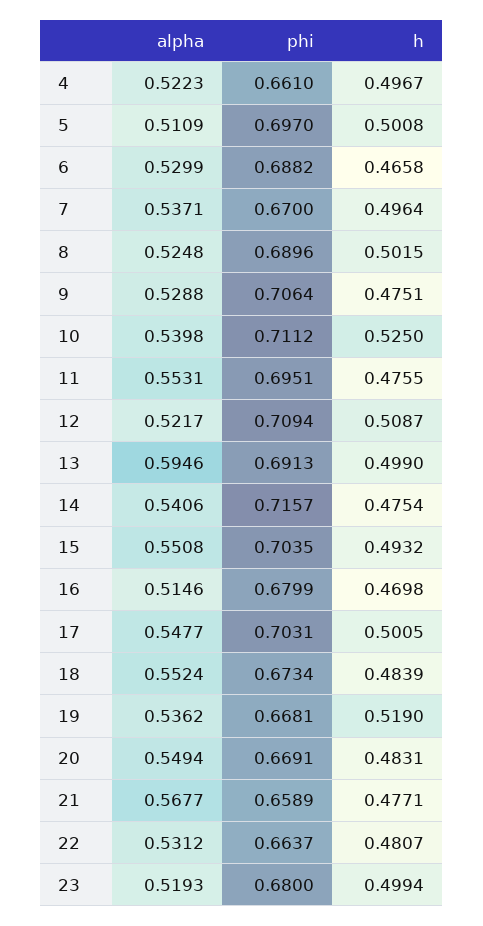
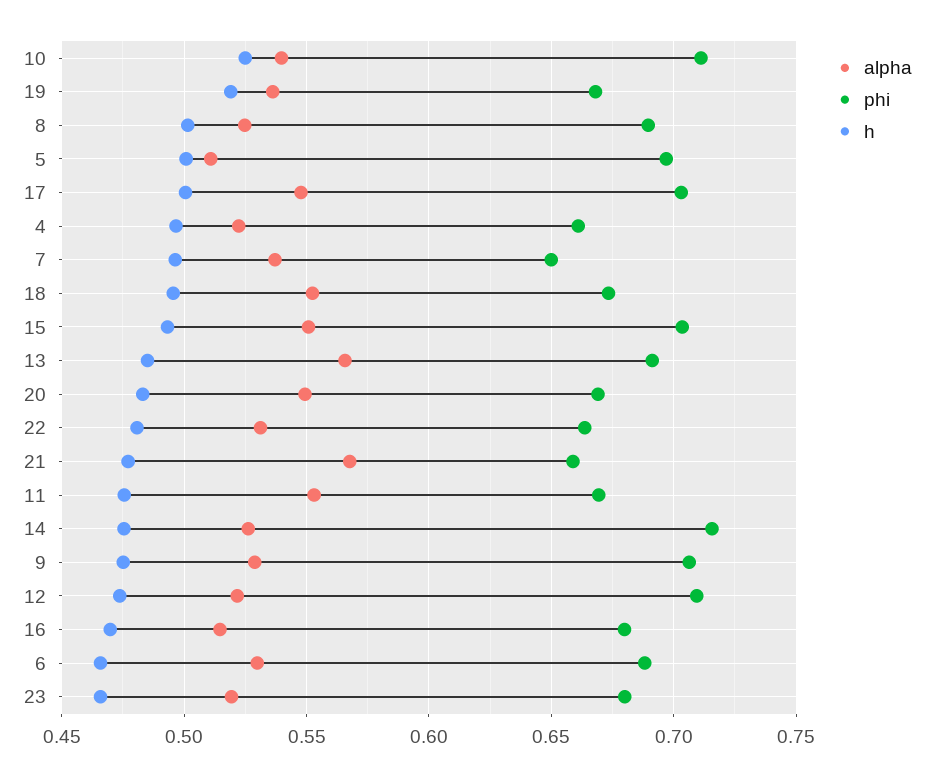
  {
    "alpha": {
      "4": 0.5223,
      "5": 0.5109,
      "6": 0.5299,
      "7": 0.5371,
      "8": 0.5248,
      "9": 0.5288,
      "10": 0.5398,
      "11": 0.5531,
      "12": 0.5217,
-     "13": 0.5946,
+     "13": 0.565,
-     "14": 0.5406,
+     "14": 0.525,
      "15": 0.5508,
      "16": 0.5146,
      "17": 0.5477,
      "18": 0.5524,
      "19": 0.5362,
      "20": 0.5494,
      "21": 0.5677,
      "22": 0.5312,
      "23": 0.5193
    },
    "phi": {
      "4": 0.661,
      "5": 0.697,
      "6": 0.6882,
-     "7": 0.67,
+     "7": 0.65,
      "8": 0.6896,
      "9": 0.7064,
      "10": 0.7112,
-     "11": 0.6951,
+     "11": 0.67,
      "12": 0.7094,
      "13": 0.6913,
      "14": 0.7157,
      "15": 0.7035,
      "16": 0.6799,
      "17": 0.7031,
      "18": 0.6734,
      "19": 0.6681,
      "20": 0.6691,
      "21": 0.6589,
      "22": 0.6637,
      "23": 0.68
    },
    "h": {
      "4": 0.4967,
      "5": 0.5008,
      "6": 0.4658,
      "7": 0.4964,
      "8": 0.5015,
      "9": 0.4751,
      "10": 0.525,
      "11": 0.4755,
-     "12": 0.5087,
+     "12": 0.475,
-     "13": 0.499,
+     "13": 0.485,
      "14": 0.4754,
      "15": 0.4932,
      "16": 0.4698,
      "17": 0.5005,
-     "18": 0.4839,
+     "18": 0.495,
      "19": 0.519,
      "20": 0.4831,
      "21": 0.4771,
      "22": 0.4807,
-     "23": 0.4994
+     "23": 0.465
    }
  }

